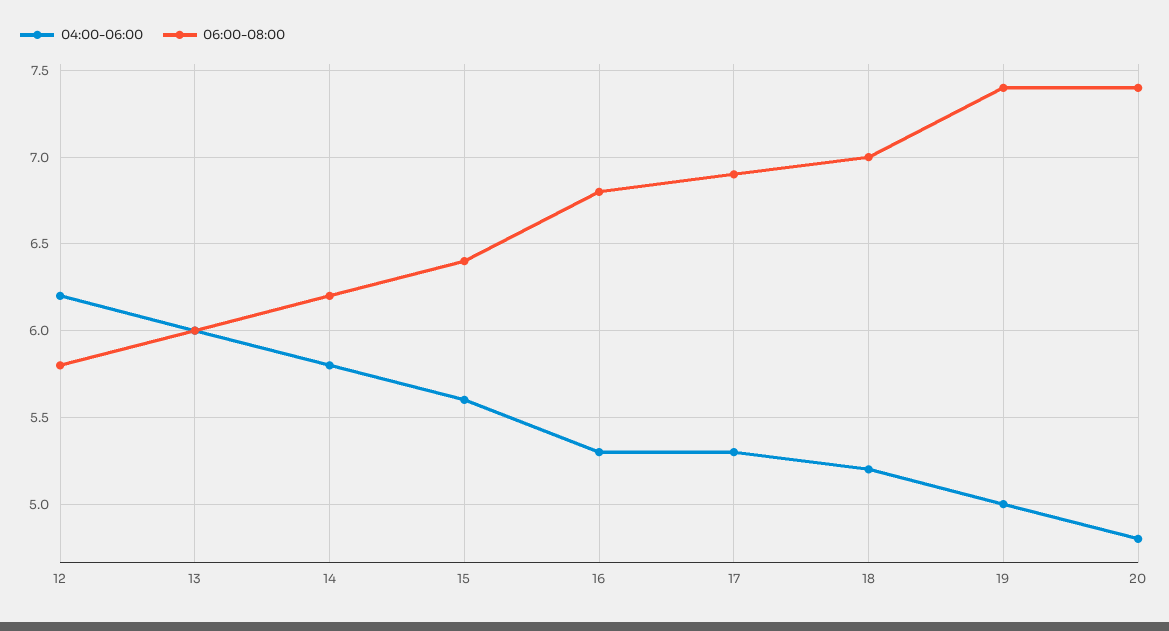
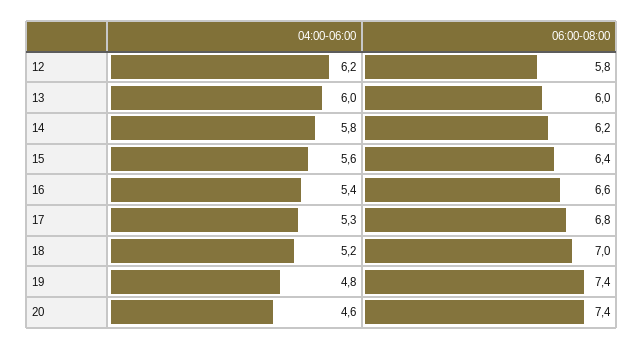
  {
    "04:00-06:00": {
      "12": 6.2,
      "13": 6,
      "14": 5.8,
      "15": 5.6,
-     "16": 5.3,
+     "16": 5.4,
      "17": 5.3,
      "18": 5.2,
-     "19": 5,
+     "19": 4.8,
-     "20": 4.8
+     "20": 4.6
    },
    "06:00-08:00": {
      "12": 5.8,
      "13": 6,
      "14": 6.2,
      "15": 6.4,
-     "16": 6.8,
+     "16": 6.6,
-     "17": 6.9,
+     "17": 6.8,
      "18": 7,
      "19": 7.4,
      "20": 7.4
    }
  }

